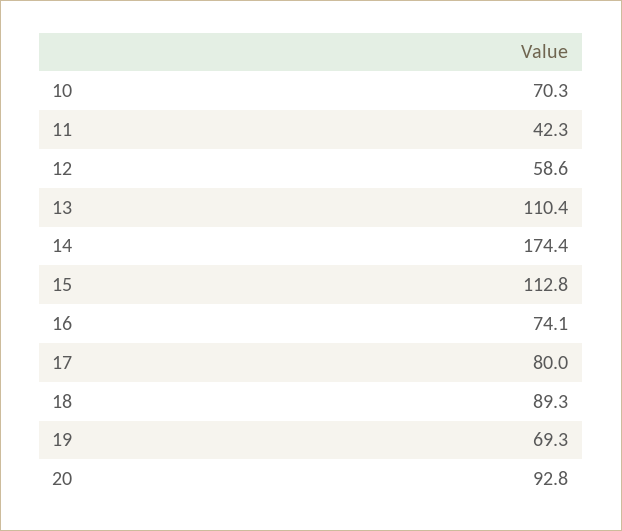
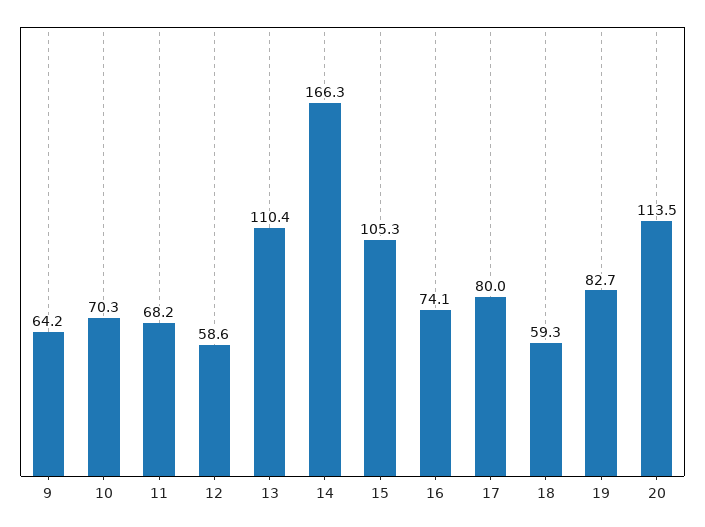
  {
    "10": 70.3,
-   "11": 42.3,
+   "11": 68.2,
    "12": 58.6,
    "13": 110.4,
-   "14": 174.4,
+   "14": 166.3,
-   "15": 112.8,
+   "15": 105.3,
    "16": 74.1,
    "17": 80,
-   "18": 89.3,
+   "18": 59.3,
-   "19": 69.3,
+   "19": 82.7,
-   "20": 92.8
+   "20": 113.5,
+   "9": 64.2
  }

